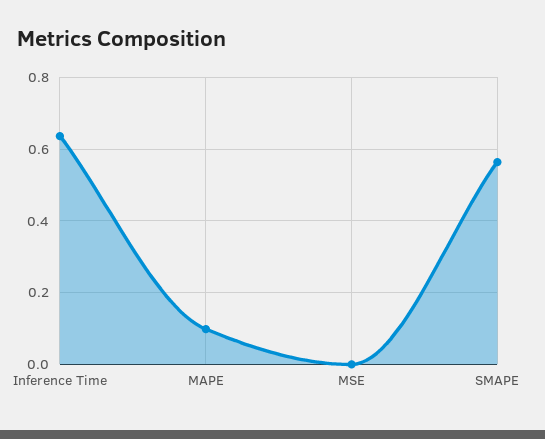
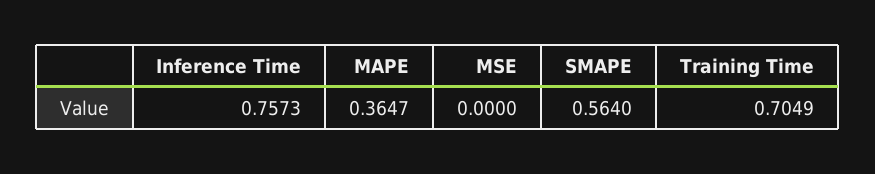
  {
-   "Inference Time": 0.64,
+   "Inference Time": 0.7573,
-   "MAPE": 0.1,
+   "MAPE": 0.3647,
    "MSE": 0,
-   "SMAPE": 0.564
+   "SMAPE": 0.564,
+   "Training Time": 0.7049
  }

